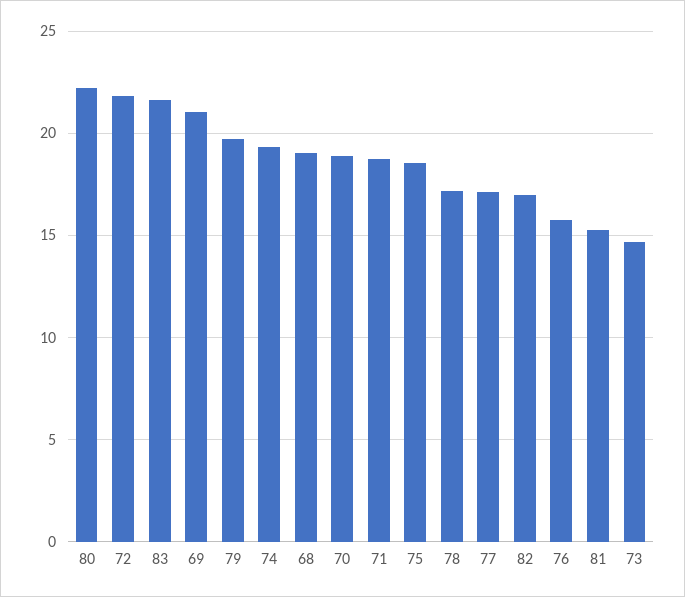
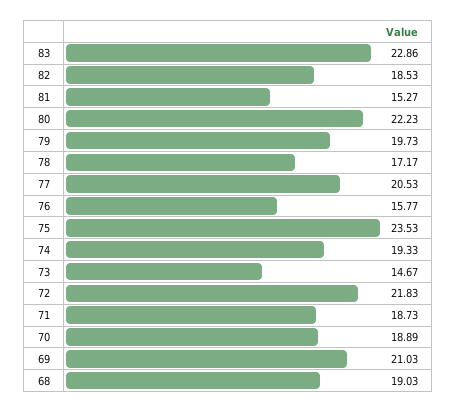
  {
    "80": 22.23,
    "72": 21.83,
-   "83": 21.5,
+   "83": 22.86,
    "69": 21.03,
    "79": 19.73,
    "74": 19.33,
    "68": 19.03,
    "70": 18.89,
    "71": 18.73,
-   "75": 18.5,
+   "75": 23.53,
    "78": 17.17,
-   "77": 17,
+   "77": 20.53,
-   "82": 17,
+   "82": 18.53,
    "76": 15.77,
    "81": 15.27,
    "73": 14.67
  }

